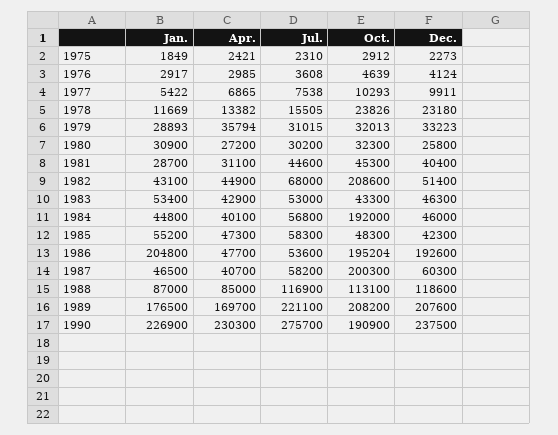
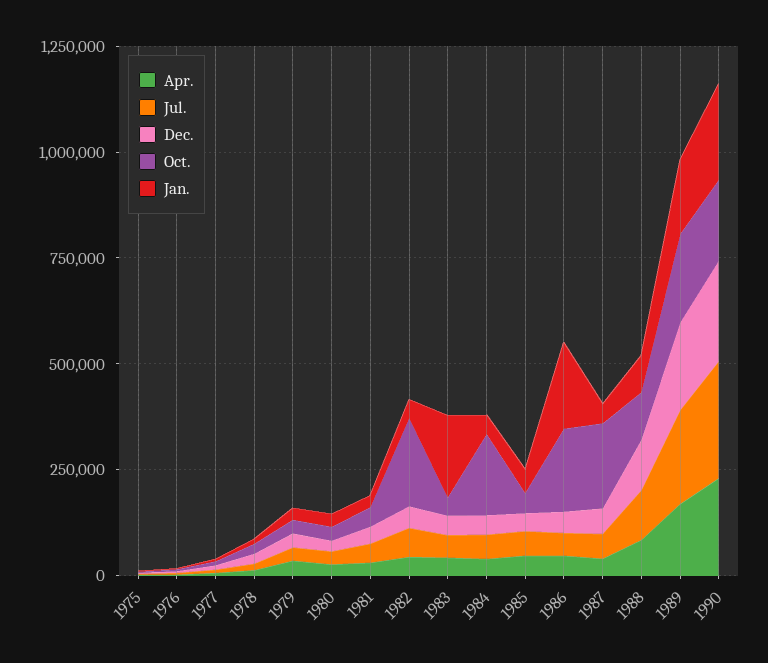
  {
    "Jan.": {
      "1975": 1849,
      "1976": 2917,
      "1977": 5422,
      "1978": 11669,
      "1979": 28893,
      "1980": 30900,
      "1981": 28700,
      "1982": 43100,
-     "1983": 53400,
+     "1983": 200000,
      "1984": 44800,
      "1985": 55200,
      "1986": 204800,
      "1987": 46500,
      "1988": 87000,
      "1989": 176500,
      "1990": 226900
    },
    "Apr.": {
      "1975": 2421,
      "1976": 2985,
      "1977": 6865,
      "1978": 13382,
      "1979": 35794,
      "1980": 27200,
      "1981": 31100,
      "1982": 44900,
      "1983": 42900,
      "1984": 40100,
      "1985": 47300,
      "1986": 47700,
      "1987": 40700,
      "1988": 85000,
      "1989": 169700,
      "1990": 230300
    },
    "Jul.": {
      "1975": 2310,
      "1976": 3608,
      "1977": 7538,
      "1978": 15505,
      "1979": 31015,
      "1980": 30200,
      "1981": 44600,
      "1982": 68000,
      "1983": 53000,
      "1984": 56800,
      "1985": 58300,
      "1986": 53600,
      "1987": 58200,
      "1988": 116900,
      "1989": 221100,
      "1990": 275700
    },
    "Oct.": {
      "1975": 2912,
      "1976": 4639,
      "1977": 10293,
      "1978": 23826,
      "1979": 32013,
      "1980": 32300,
      "1981": 45300,
      "1982": 208600,
      "1983": 43300,
      "1984": 192000,
      "1985": 48300,
      "1986": 195204,
      "1987": 200300,
      "1988": 113100,
      "1989": 208200,
      "1990": 190900
    },
    "Dec.": {
      "1975": 2273,
      "1976": 4124,
      "1977": 9911,
      "1978": 23180,
      "1979": 33223,
      "1980": 25800,
      "1981": 40400,
      "1982": 51400,
      "1983": 46300,
      "1984": 46000,
      "1985": 42300,
-     "1986": 192600,
+     "1986": 50000,
      "1987": 60300,
      "1988": 118600,
      "1989": 207600,
      "1990": 237500
    }
  }

